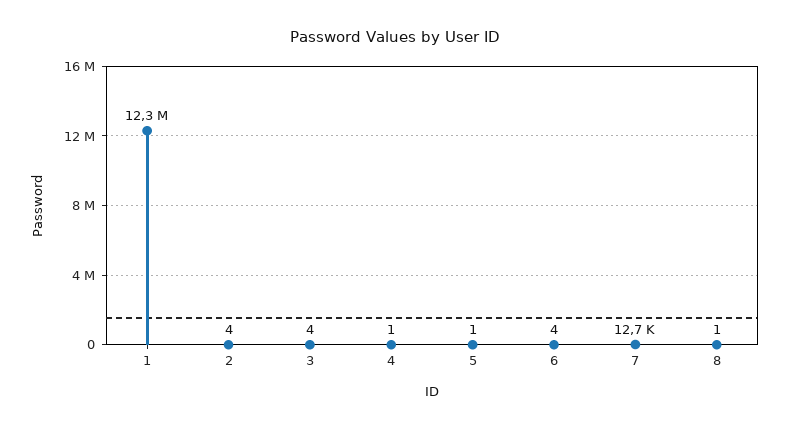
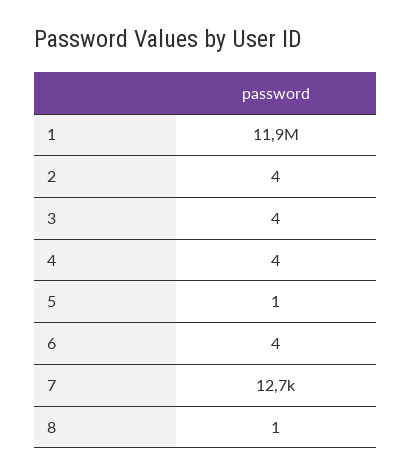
  {
-   "1": 12300000,
+   "1": 11900000,
    "2": 4,
    "3": 4,
-   "4": 1,
+   "4": 4,
    "5": 1,
    "6": 4,
    "7": 12700,
    "8": 1
  }

